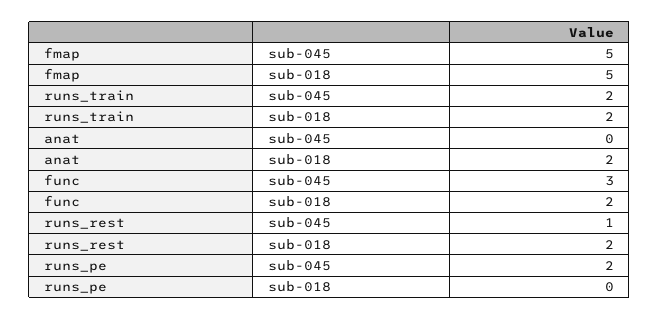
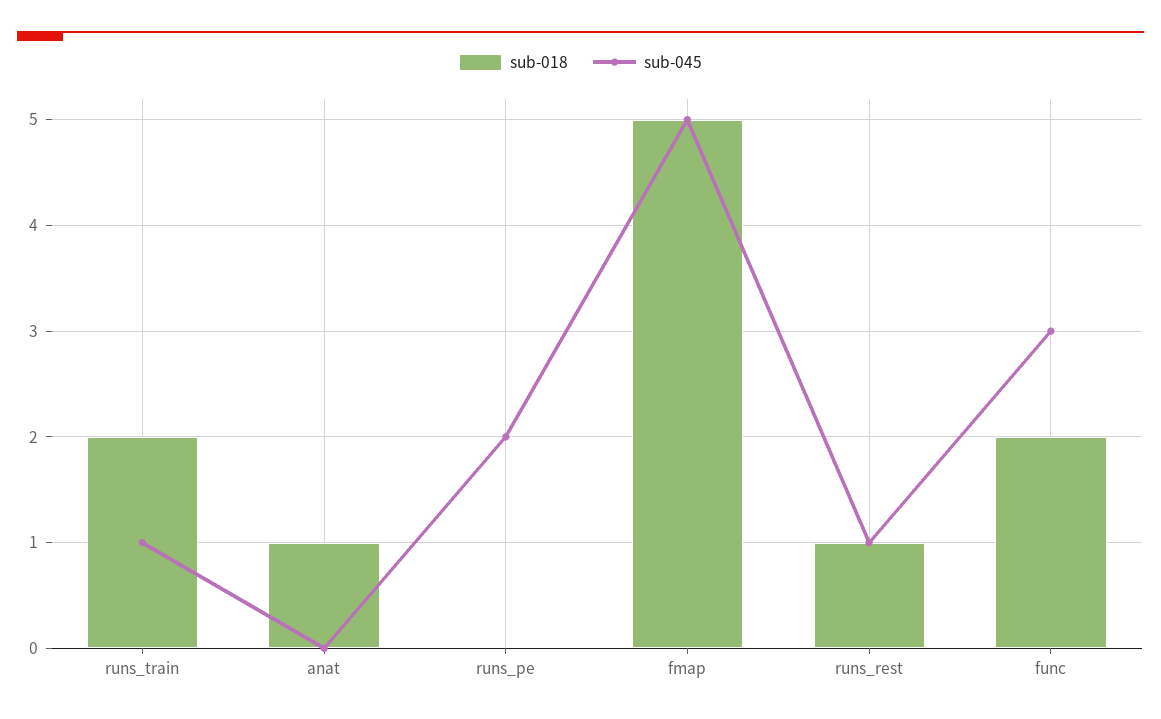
  {
    "sub-045": {
      "fmap": 5,
-     "runs_train": 2,
+     "runs_train": 1,
      "anat": 0,
      "func": 3,
      "runs_rest": 1,
      "runs_pe": 2
    },
    "sub-018": {
      "fmap": 5,
      "runs_train": 2,
-     "anat": 2,
+     "anat": 1,
      "func": 2,
-     "runs_rest": 2,
+     "runs_rest": 1,
      "runs_pe": 0
    }
  }

